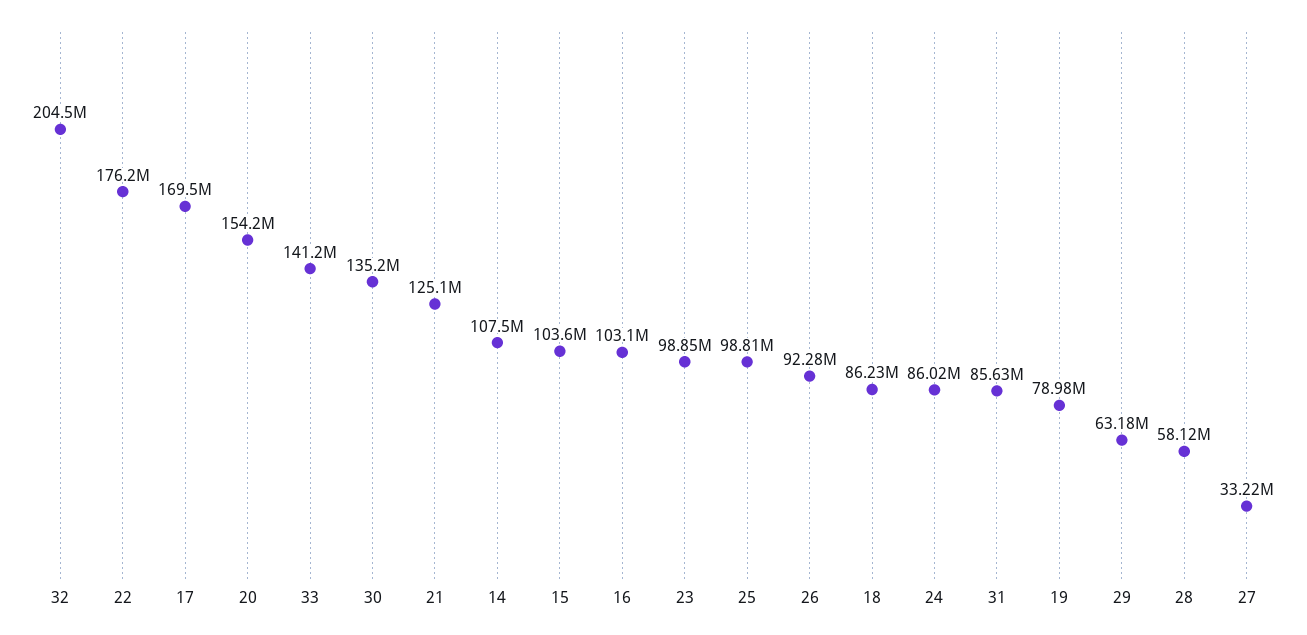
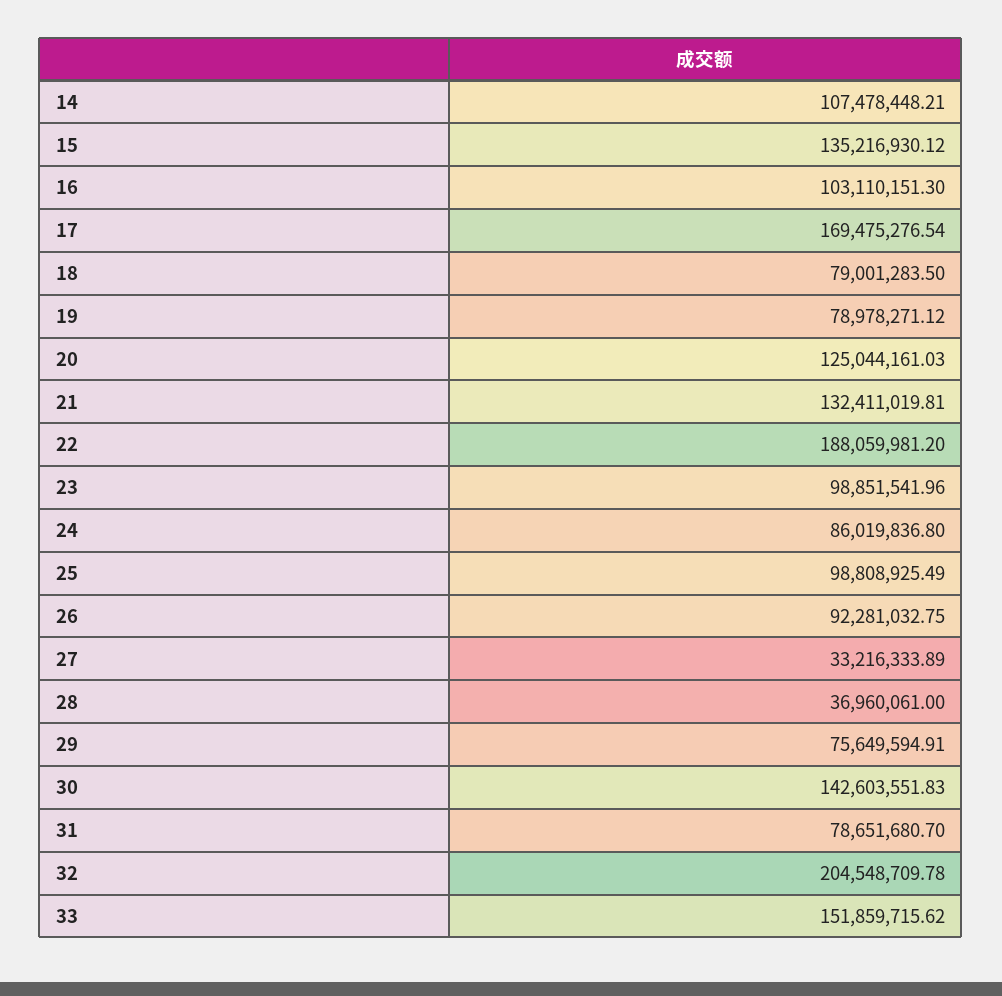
  {
    "32": 204548709.78,
-   "22": 176200000,
+   "22": 188059981.2,
    "17": 169475276.54,
-   "20": 154200000,
+   "20": 125044161.03,
-   "33": 141200000,
+   "33": 151859715.62,
-   "30": 135200000,
+   "30": 142603551.83,
-   "21": 125100000,
+   "21": 132411019.81,
    "14": 107478448.21,
-   "15": 103600000,
+   "15": 135216930.12,
    "16": 103110151.3,
    "23": 98851541.96,
    "25": 98808925.49,
    "26": 92281032.75,
-   "18": 86230000,
+   "18": 79001283.5,
    "24": 86019836.8,
-   "31": 85630000,
+   "31": 78651680.7,
    "19": 78978271.12,
-   "29": 63180000,
+   "29": 75649594.91,
-   "28": 58120000,
+   "28": 36960061,
    "27": 33216333.89
  }

